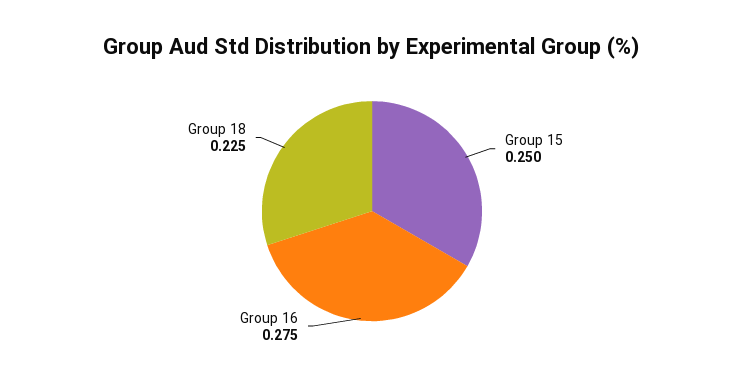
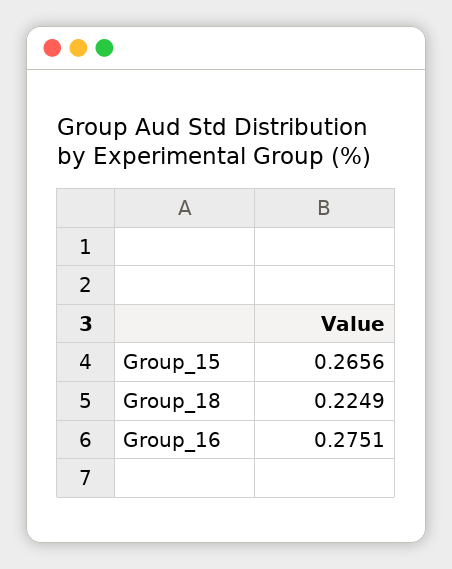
  {
-   "Group 15": 0.25,
+   "Group 15": 0.2656,
    "Group 16": 0.2751,
    "Group 18": 0.2249
  }

